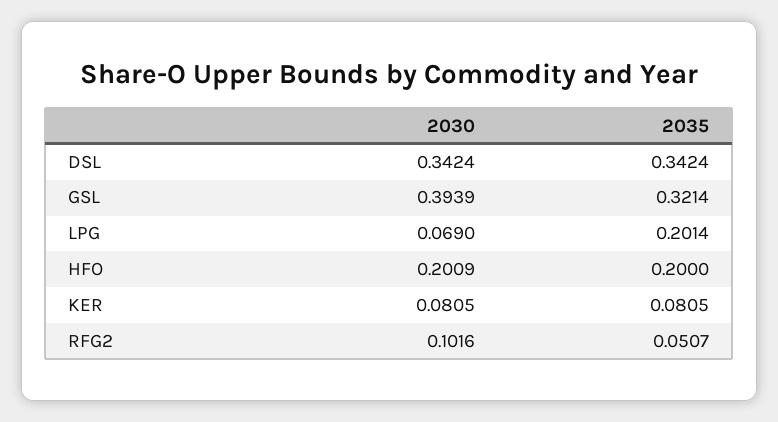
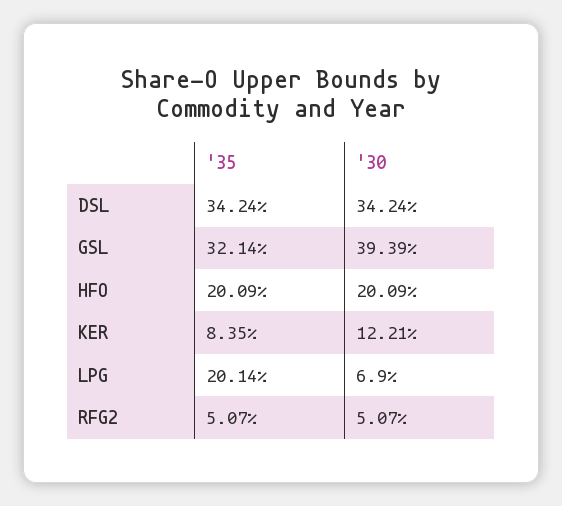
  {
    "2030": {
      "DSL": 0.3424,
      "GSL": 0.3939,
      "LPG": 0.069,
      "HFO": 0.2009,
-     "KER": 0.0805,
+     "KER": 0.1221,
-     "RFG2": 0.1016
+     "RFG2": 0.0507
    },
    "2035": {
      "DSL": 0.3424,
      "GSL": 0.3214,
      "LPG": 0.2014,
-     "HFO": 0.2,
+     "HFO": 0.2009,
-     "KER": 0.0805,
+     "KER": 0.0835,
      "RFG2": 0.0507
    }
  }

